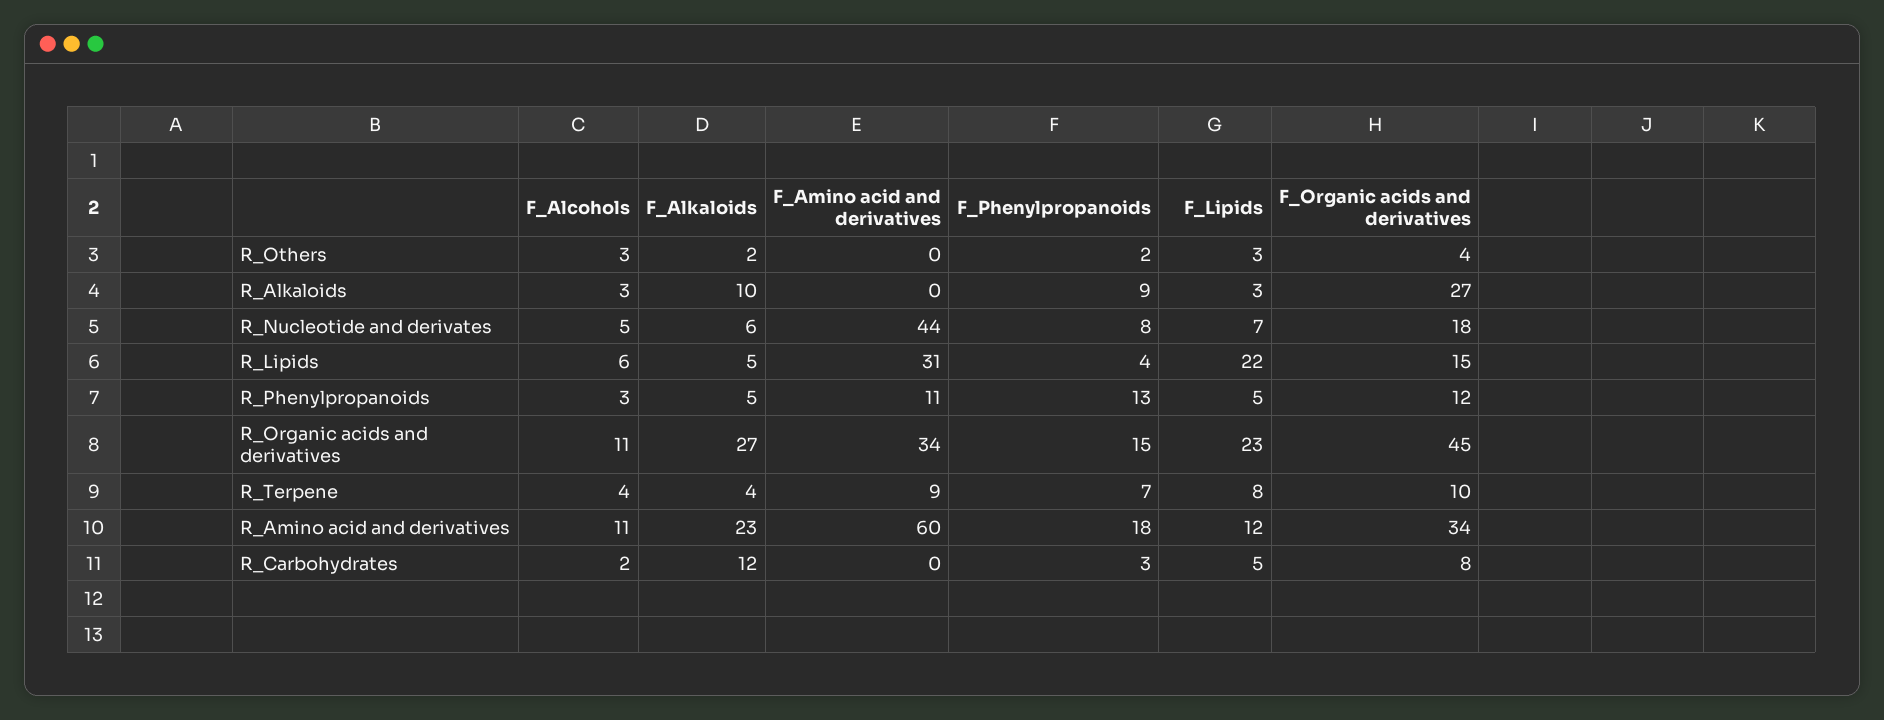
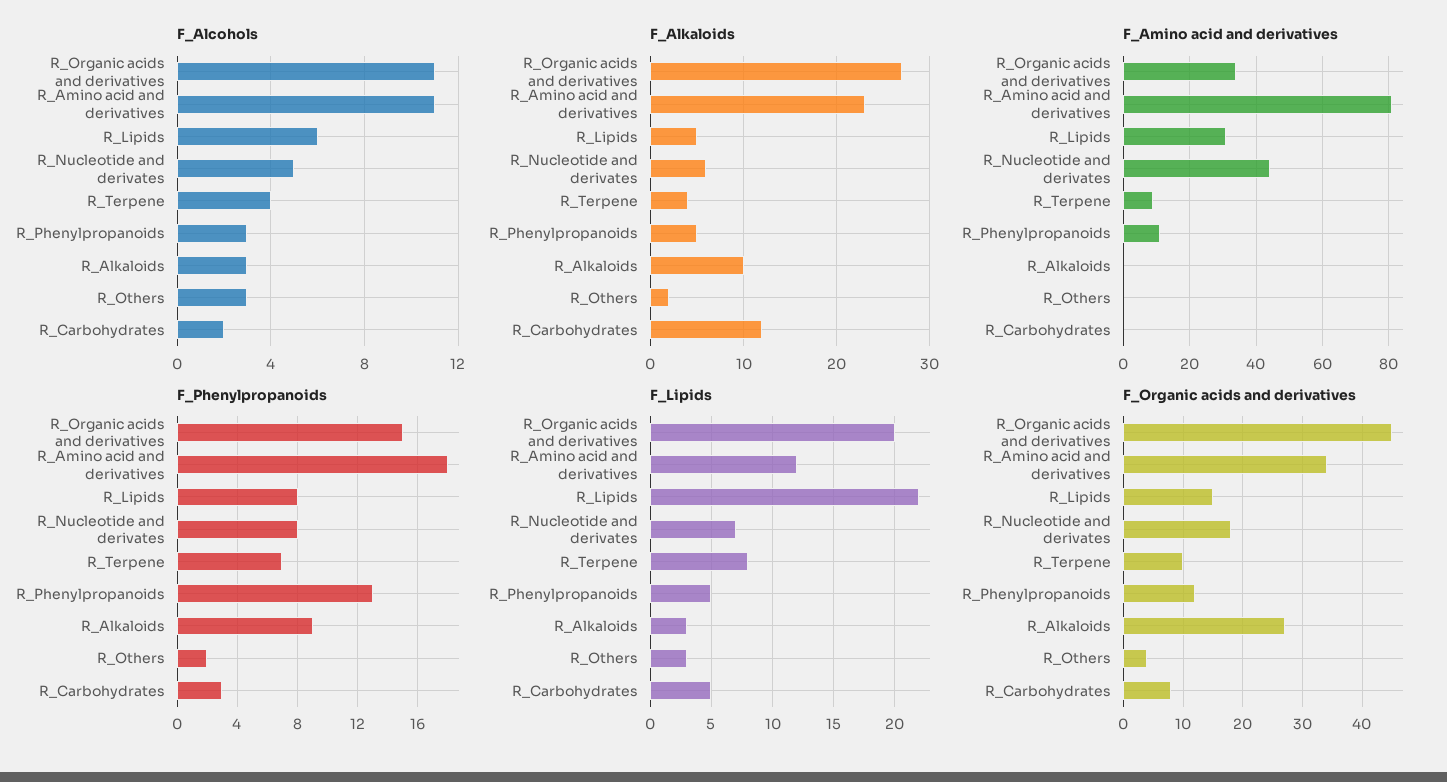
  {
    "F_Alcohols": {
      "R_Others": 3,
      "R_Alkaloids": 3,
      "R_Nucleotide and derivates": 5,
      "R_Lipids": 6,
      "R_Phenylpropanoids": 3,
      "R_Organic acids and derivatives": 11,
      "R_Terpene": 4,
      "R_Amino acid and derivatives": 11,
      "R_Carbohydrates": 2
    },
    "F_Alkaloids": {
      "R_Others": 2,
      "R_Alkaloids": 10,
      "R_Nucleotide and derivates": 6,
      "R_Lipids": 5,
      "R_Phenylpropanoids": 5,
      "R_Organic acids and derivatives": 27,
      "R_Terpene": 4,
      "R_Amino acid and derivatives": 23,
      "R_Carbohydrates": 12
    },
    "F_Amino acid and derivatives": {
      "R_Others": 0,
      "R_Alkaloids": 0,
      "R_Nucleotide and derivates": 44,
      "R_Lipids": 31,
      "R_Phenylpropanoids": 11,
      "R_Organic acids and derivatives": 34,
      "R_Terpene": 9,
-     "R_Amino acid and derivatives": 60,
+     "R_Amino acid and derivatives": 80,
      "R_Carbohydrates": 0
    },
    "F_Phenylpropanoids": {
      "R_Others": 2,
      "R_Alkaloids": 9,
      "R_Nucleotide and derivates": 8,
-     "R_Lipids": 4,
+     "R_Lipids": 8,
      "R_Phenylpropanoids": 13,
      "R_Organic acids and derivatives": 15,
      "R_Terpene": 7,
      "R_Amino acid and derivatives": 18,
      "R_Carbohydrates": 3
    },
    "F_Lipids": {
      "R_Others": 3,
      "R_Alkaloids": 3,
      "R_Nucleotide and derivates": 7,
      "R_Lipids": 22,
      "R_Phenylpropanoids": 5,
-     "R_Organic acids and derivatives": 23,
+     "R_Organic acids and derivatives": 20,
      "R_Terpene": 8,
      "R_Amino acid and derivatives": 12,
      "R_Carbohydrates": 5
    },
    "F_Organic acids and derivatives": {
      "R_Others": 4,
      "R_Alkaloids": 27,
      "R_Nucleotide and derivates": 18,
      "R_Lipids": 15,
      "R_Phenylpropanoids": 12,
      "R_Organic acids and derivatives": 45,
      "R_Terpene": 10,
      "R_Amino acid and derivatives": 34,
      "R_Carbohydrates": 8
    }
  }

